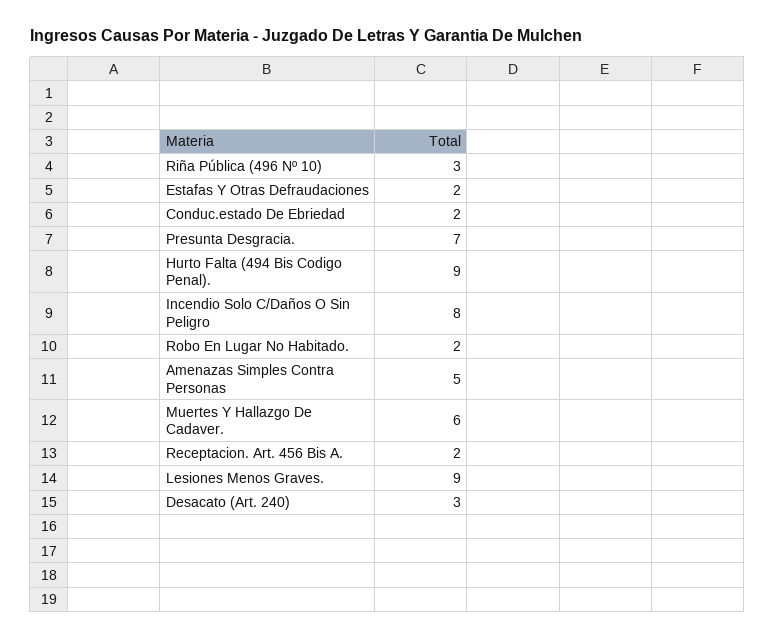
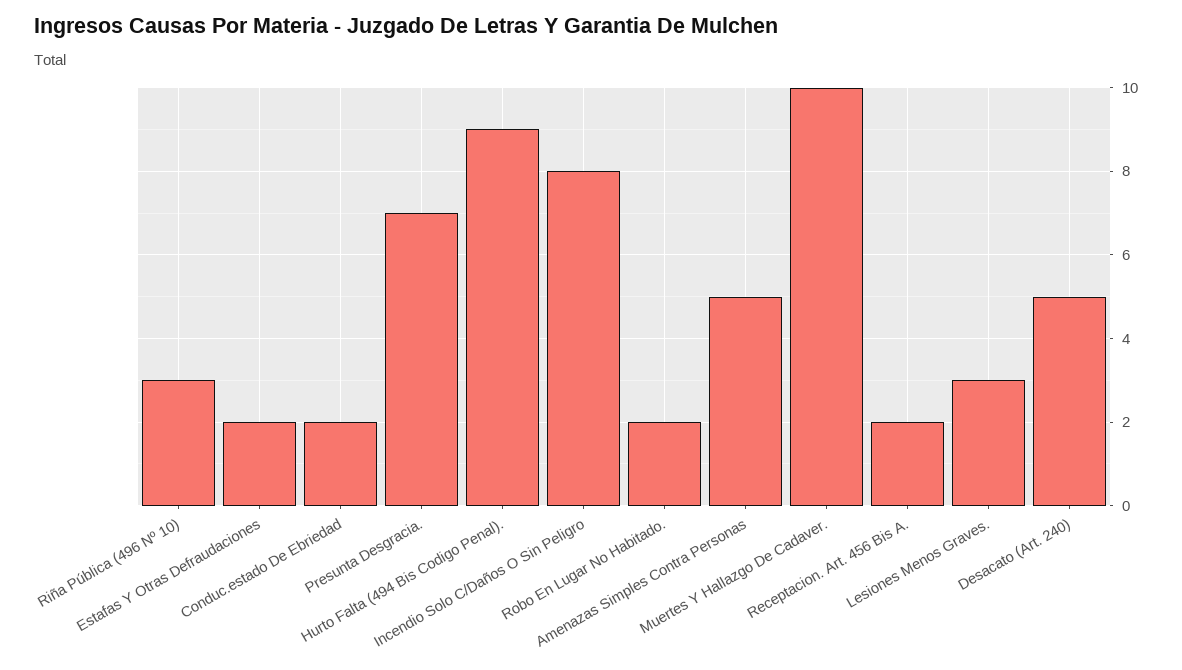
  {
    "Riña Pública (496 Nº 10)": 3,
    "Estafas Y Otras Defraudaciones": 2,
    "Conduc.estado De Ebriedad": 2,
    "Presunta Desgracia.": 7,
    "Hurto Falta (494 Bis Codigo Penal).": 9,
    "Incendio Solo C/Daños O Sin Peligro": 8,
    "Robo En Lugar No Habitado.": 2,
    "Amenazas Simples Contra Personas": 5,
-   "Muertes Y Hallazgo De Cadaver.": 6,
+   "Muertes Y Hallazgo De Cadaver.": 10,
    "Receptacion. Art. 456 Bis A.": 2,
-   "Lesiones Menos Graves.": 9,
+   "Lesiones Menos Graves.": 3,
-   "Desacato (Art. 240)": 3
+   "Desacato (Art. 240)": 5
  }

